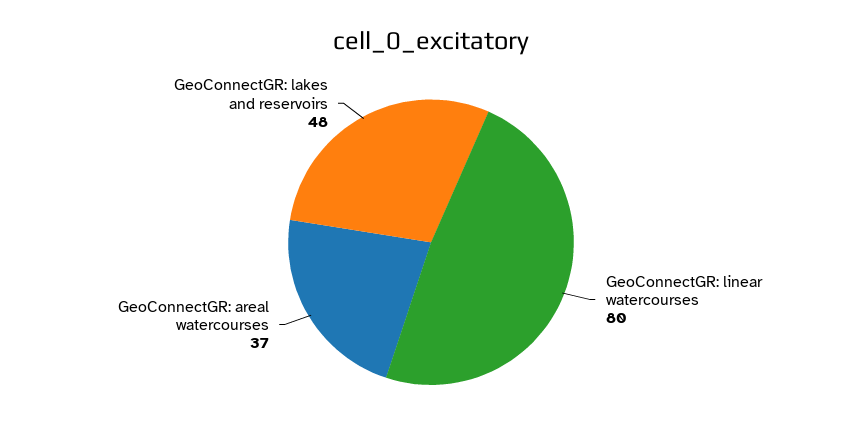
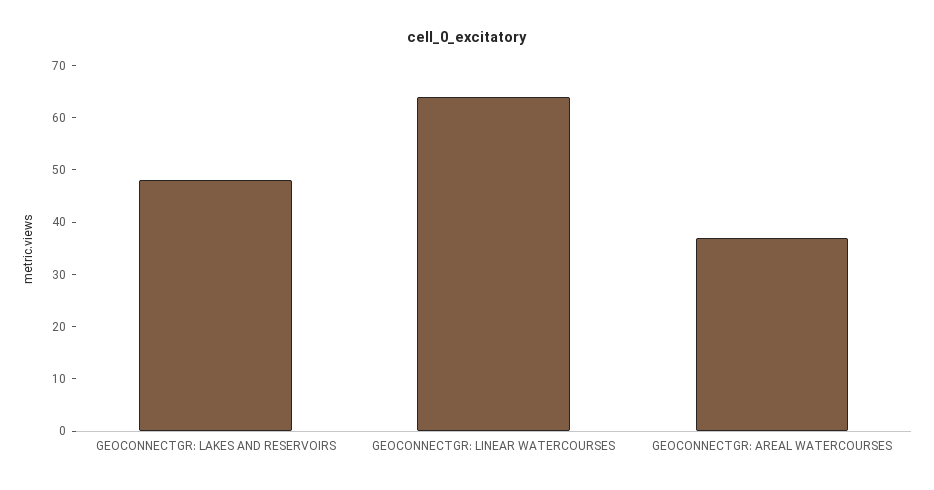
  {
-   "GeoConnectGR: linear watercourses": 80,
+   "GeoConnectGR: linear watercourses": 65,
    "GeoConnectGR: areal watercourses": 37,
    "GeoConnectGR: lakes and reservoirs": 48
  }

